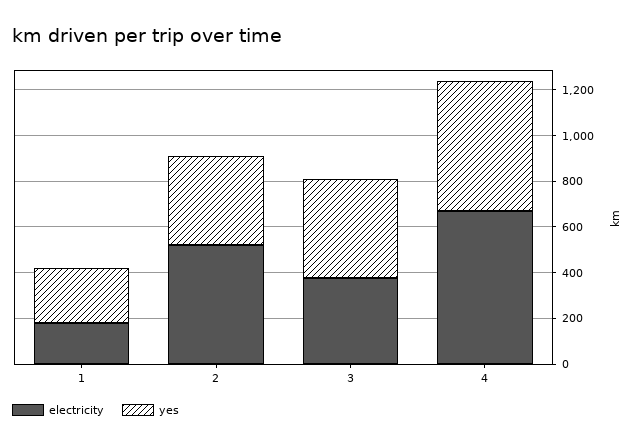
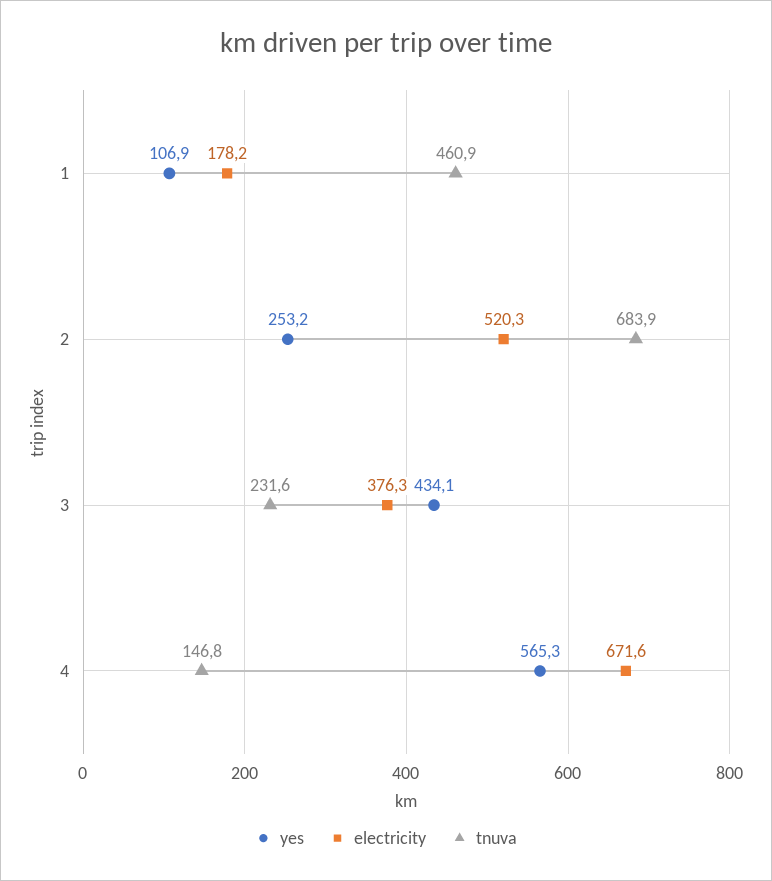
  {
    "electricity": {
      "1": 178.2,
      "2": 520.3,
      "3": 376.3,
      "4": 671.6
    },
    "yes": {
-     "1": 250,
+     "1": 106.9,
-     "2": 400,
+     "2": 253.2,
      "3": 434.1,
      "4": 565.3
-   }
+   },
+   "tnuva": {
+     "1": 460.9,
+     "2": 683.9,
+     "3": 231.6,
+     "4": 146.8
+   }
  }

